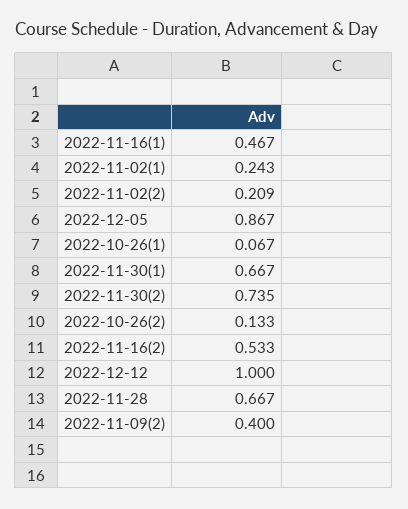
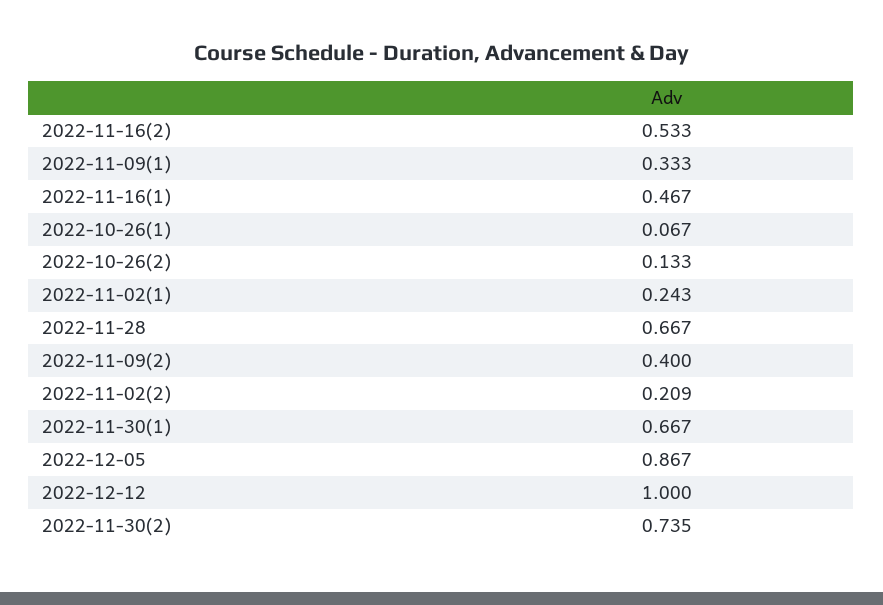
  {
    "2022-11-16(1)": 0.467,
    "2022-11-02(1)": 0.243,
    "2022-11-02(2)": 0.209,
    "2022-12-05": 0.867,
    "2022-10-26(1)": 0.067,
    "2022-11-30(1)": 0.667,
    "2022-11-30(2)": 0.735,
    "2022-10-26(2)": 0.133,
    "2022-11-16(2)": 0.533,
    "2022-12-12": 1,
    "2022-11-28": 0.667,
-   "2022-11-09(2)": 0.4
+   "2022-11-09(2)": 0.4,
+   "2022-11-09(1)": 0.333
  }

